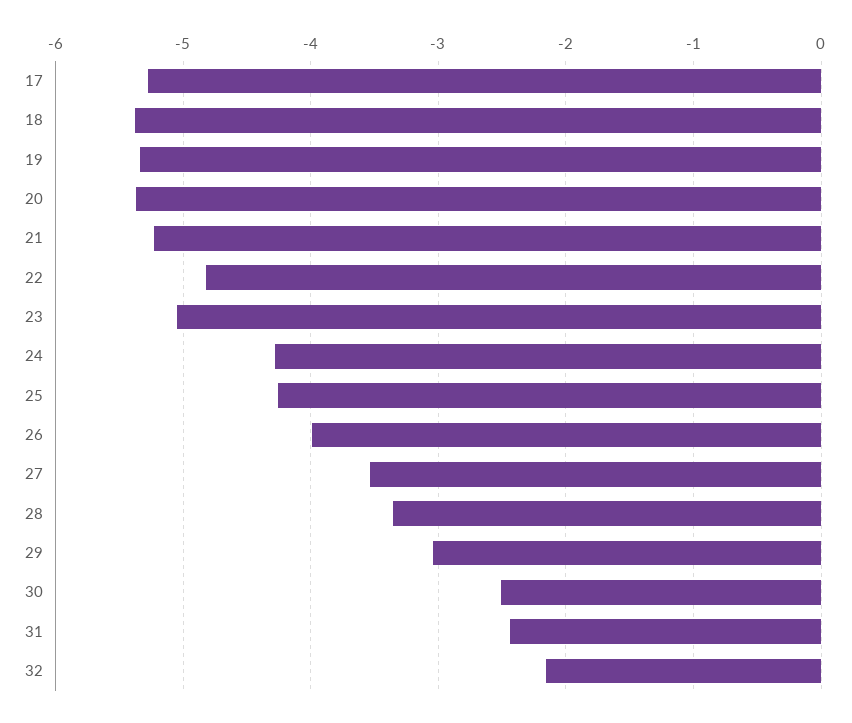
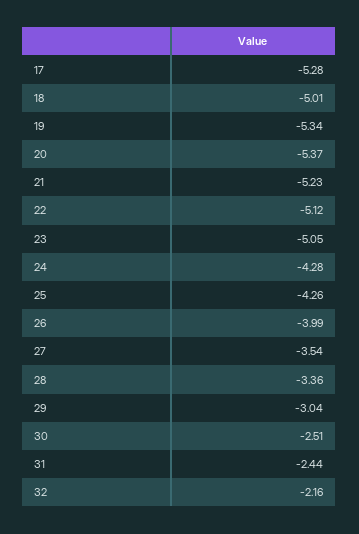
  {
    "17": -5.28,
-   "18": -5.4,
+   "18": -5.01,
    "19": -5.34,
    "20": -5.37,
    "21": -5.23,
-   "22": -4.8,
+   "22": -5.12,
    "23": -5.05,
    "24": -4.28,
    "25": -4.26,
    "26": -3.99,
    "27": -3.54,
    "28": -3.36,
    "29": -3.04,
    "30": -2.51,
    "31": -2.44,
    "32": -2.16
  }

